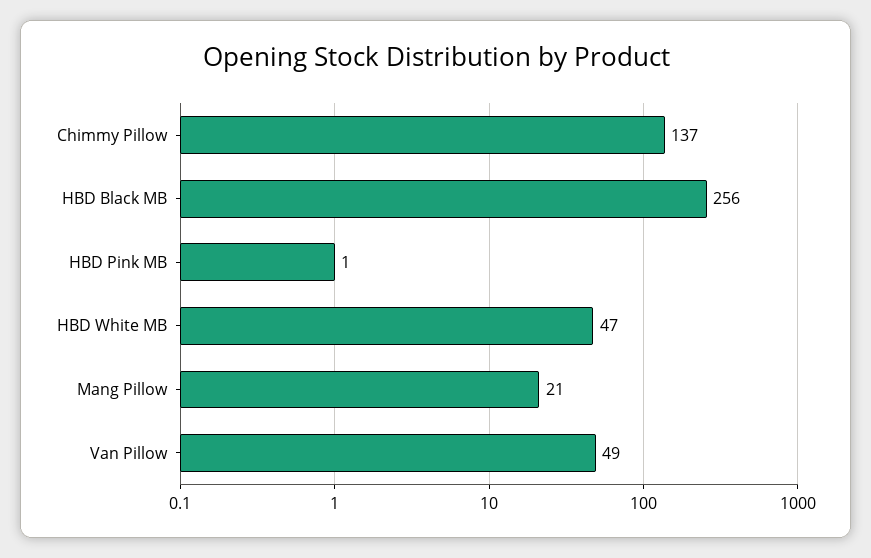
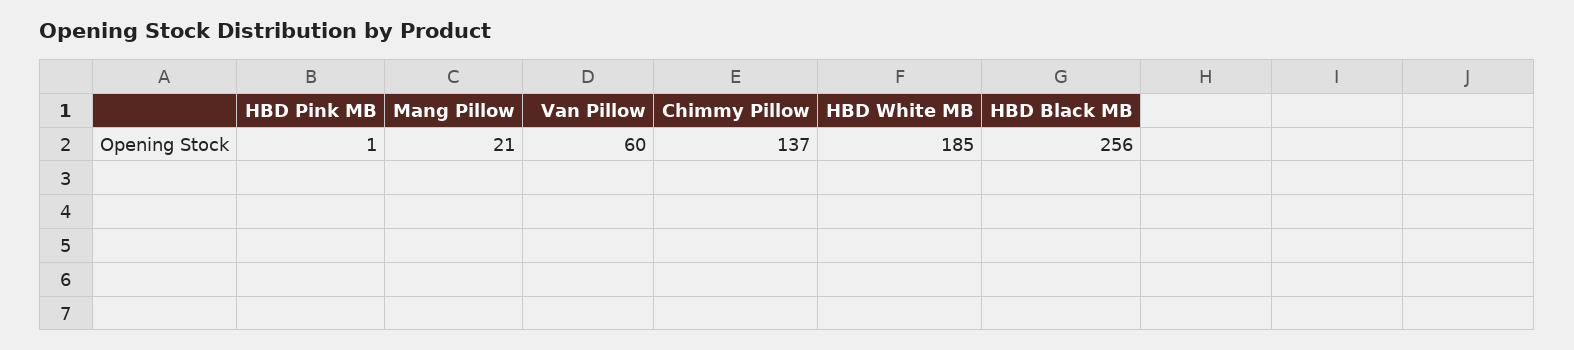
  {
    "Chimmy Pillow": 137,
    "HBD Black MB": 256,
    "HBD Pink MB": 1,
-   "HBD White MB": 47,
+   "HBD White MB": 185,
    "Mang Pillow": 21,
-   "Van Pillow": 49
+   "Van Pillow": 60
  }

